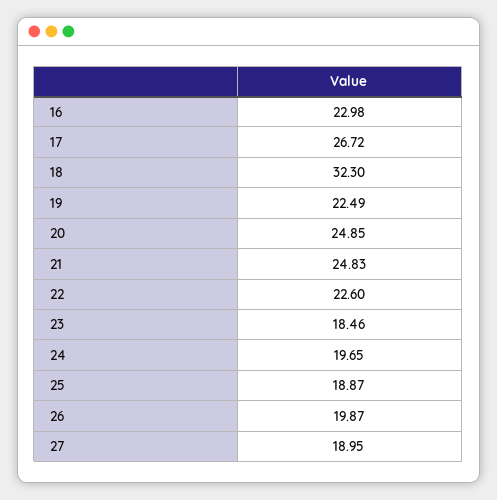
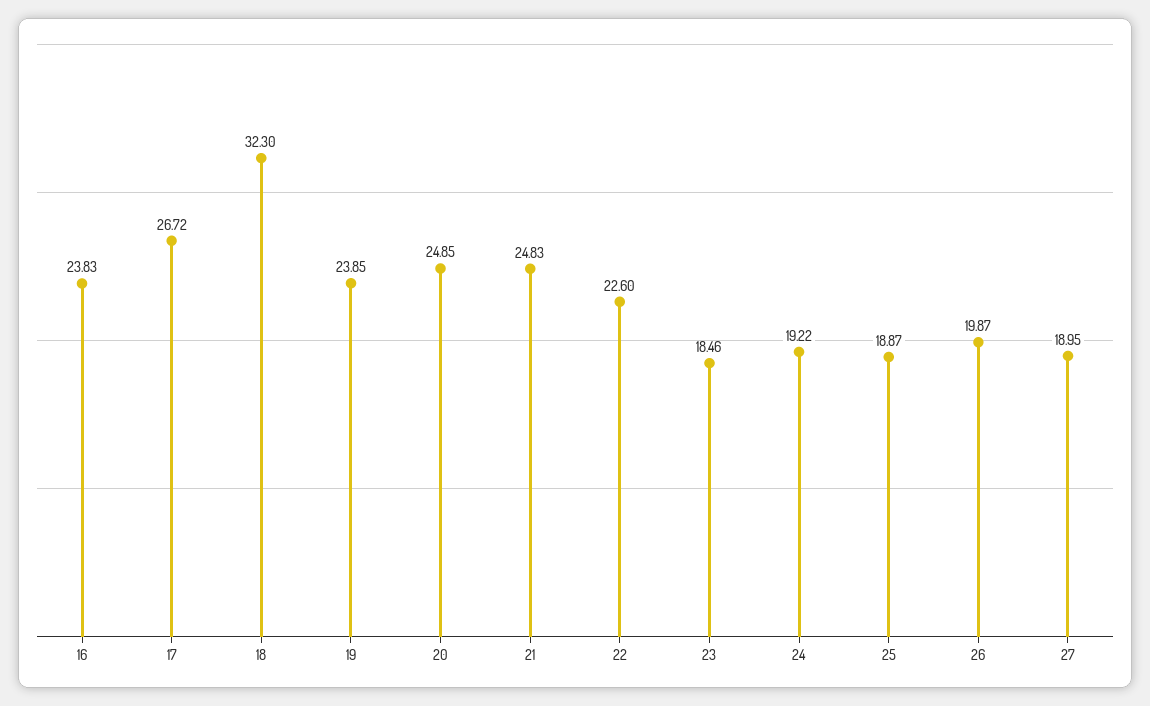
  {
-   "16": 22.98,
+   "16": 23.83,
    "17": 26.72,
    "18": 32.3,
-   "19": 22.49,
+   "19": 23.85,
    "20": 24.85,
    "21": 24.83,
    "22": 22.6,
    "23": 18.46,
-   "24": 19.65,
+   "24": 19.22,
    "25": 18.87,
    "26": 19.87,
    "27": 18.95
  }

